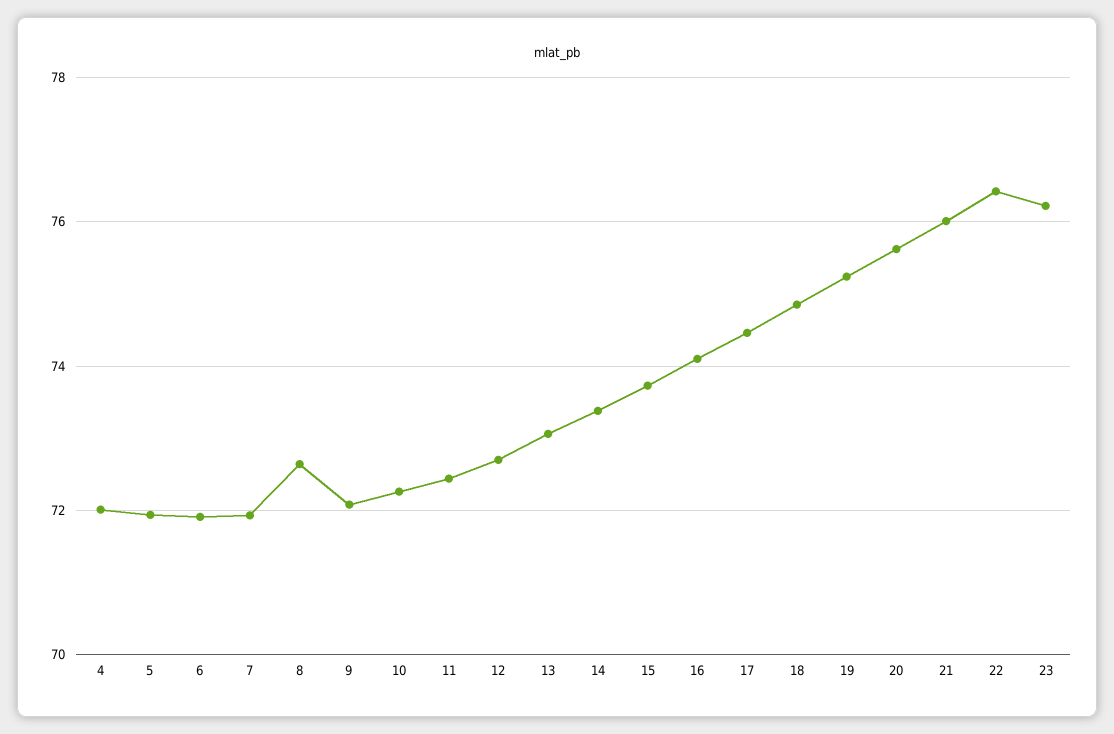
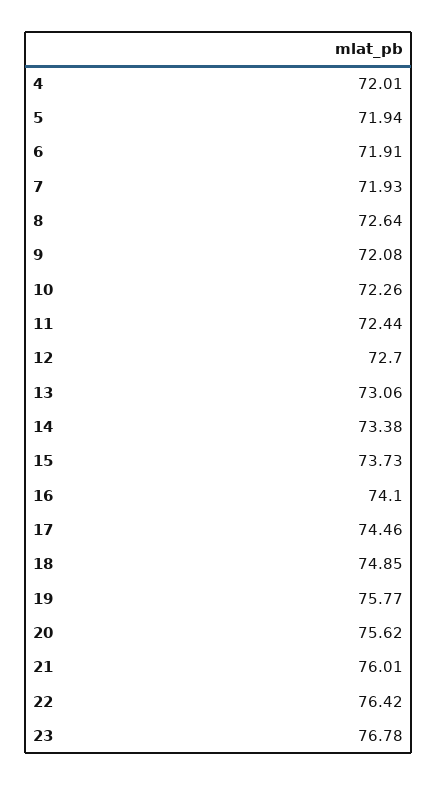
  {
    "4": 72.01,
    "5": 71.94,
    "6": 71.91,
    "7": 71.93,
    "8": 72.64,
    "9": 72.08,
    "10": 72.26,
    "11": 72.44,
    "12": 72.7,
    "13": 73.06,
    "14": 73.38,
    "15": 73.73,
    "16": 74.1,
    "17": 74.46,
    "18": 74.85,
-   "19": 75.2,
+   "19": 75.77,
    "20": 75.62,
    "21": 76.01,
    "22": 76.42,
-   "23": 76.2
+   "23": 76.78
  }

